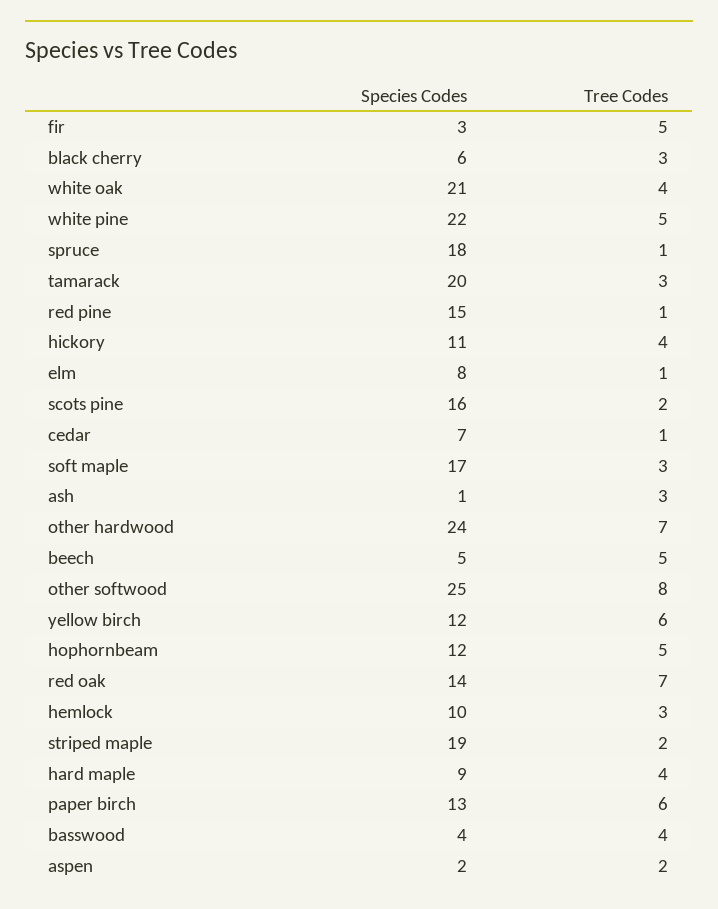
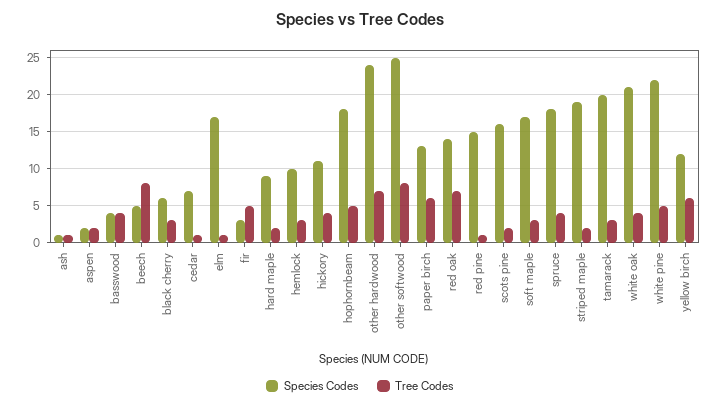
  {
    "Species Codes": {
      "fir": 3,
      "black cherry": 6,
      "white oak": 21,
      "white pine": 22,
      "spruce": 18,
      "tamarack": 20,
      "red pine": 15,
      "hickory": 11,
-     "elm": 8,
+     "elm": 17,
      "scots pine": 16,
      "cedar": 7,
      "soft maple": 17,
      "ash": 1,
      "other hardwood": 24,
      "beech": 5,
      "other softwood": 25,
      "yellow birch": 12,
-     "hophornbeam": 12,
+     "hophornbeam": 18,
      "red oak": 14,
      "hemlock": 10,
      "striped maple": 19,
      "hard maple": 9,
      "paper birch": 13,
      "basswood": 4,
      "aspen": 2
    },
    "Tree Codes": {
      "fir": 5,
      "black cherry": 3,
      "white oak": 4,
      "white pine": 5,
-     "spruce": 1,
+     "spruce": 4,
      "tamarack": 3,
      "red pine": 1,
      "hickory": 4,
      "elm": 1,
      "scots pine": 2,
      "cedar": 1,
      "soft maple": 3,
-     "ash": 3,
+     "ash": 1,
      "other hardwood": 7,
-     "beech": 5,
+     "beech": 8,
      "other softwood": 8,
      "yellow birch": 6,
      "hophornbeam": 5,
      "red oak": 7,
      "hemlock": 3,
      "striped maple": 2,
-     "hard maple": 4,
+     "hard maple": 2,
      "paper birch": 6,
      "basswood": 4,
      "aspen": 2
    }
  }

